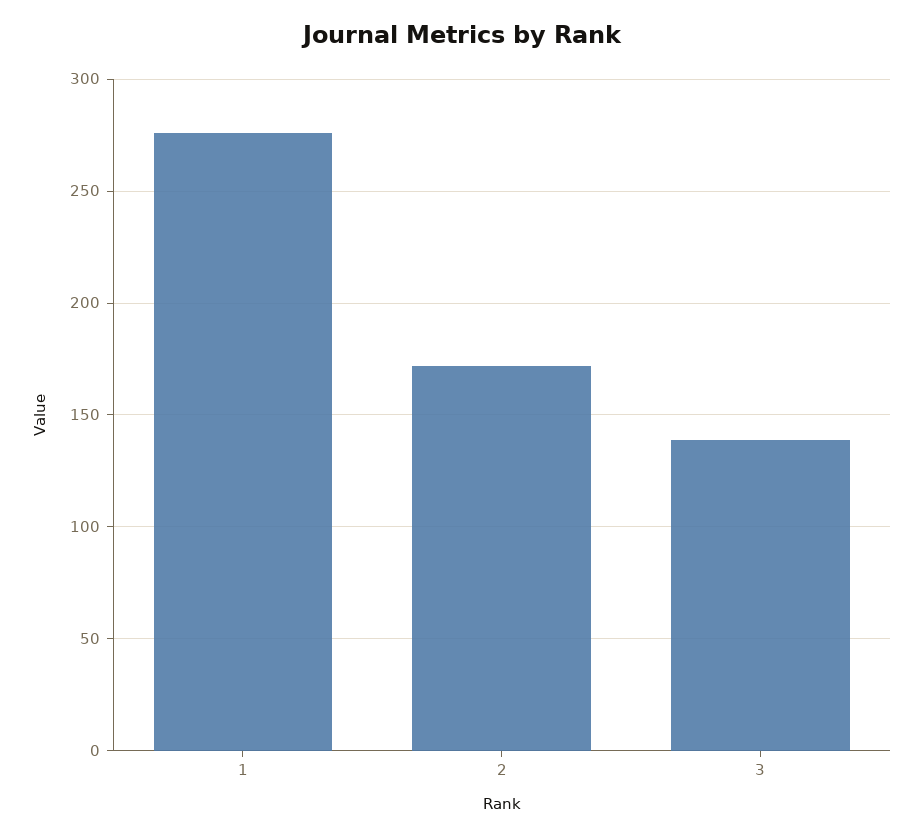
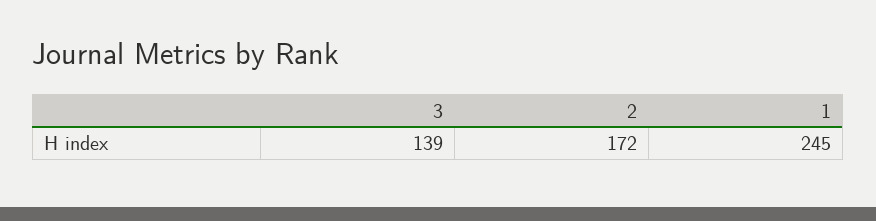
  {
-   "1": 275,
+   "1": 245,
    "2": 172,
    "3": 139
  }

